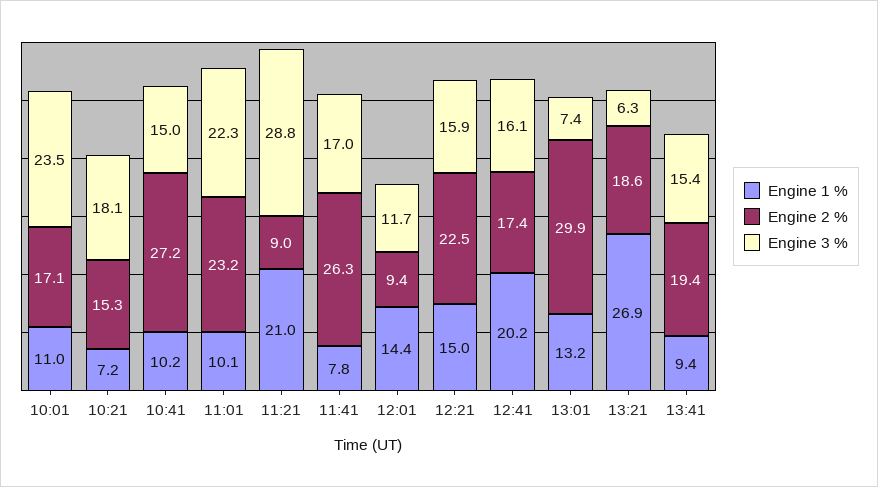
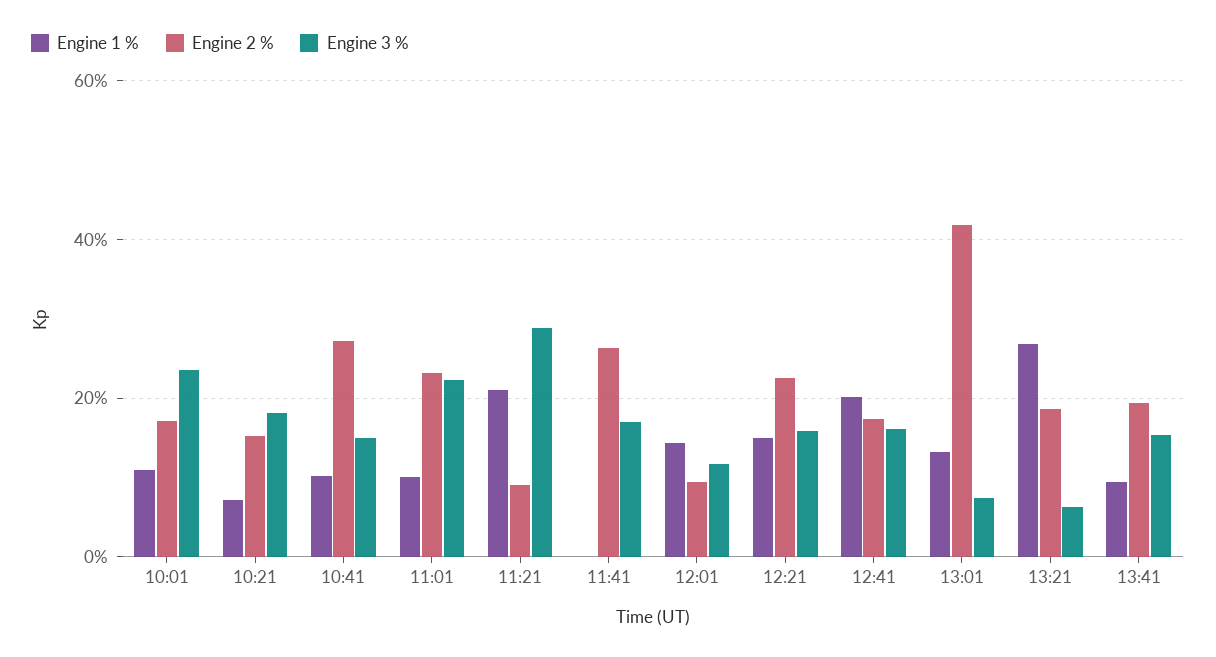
  {
    "Engine 1 %": {
      "10:01": 11,
      "10:21": 7.2,
      "10:41": 10.2,
      "11:01": 10.1,
      "11:21": 21,
-     "11:41": 7.8,
+     "11:41": 0,
      "12:01": 14.4,
      "12:21": 15,
      "12:41": 20.2,
      "13:01": 13.2,
      "13:21": 26.9,
      "13:41": 9.4
    },
    "Engine 2 %": {
      "10:01": 17.1,
      "10:21": 15.3,
      "10:41": 27.2,
      "11:01": 23.2,
      "11:21": 9,
      "11:41": 26.3,
      "12:01": 9.4,
      "12:21": 22.5,
      "12:41": 17.4,
-     "13:01": 29.9,
+     "13:01": 42,
      "13:21": 18.6,
      "13:41": 19.4
    },
    "Engine 3 %": {
      "10:01": 23.5,
      "10:21": 18.1,
      "10:41": 15,
      "11:01": 22.3,
      "11:21": 28.8,
      "11:41": 17,
      "12:01": 11.7,
      "12:21": 15.9,
      "12:41": 16.1,
      "13:01": 7.4,
      "13:21": 6.3,
      "13:41": 15.4
    }
  }

